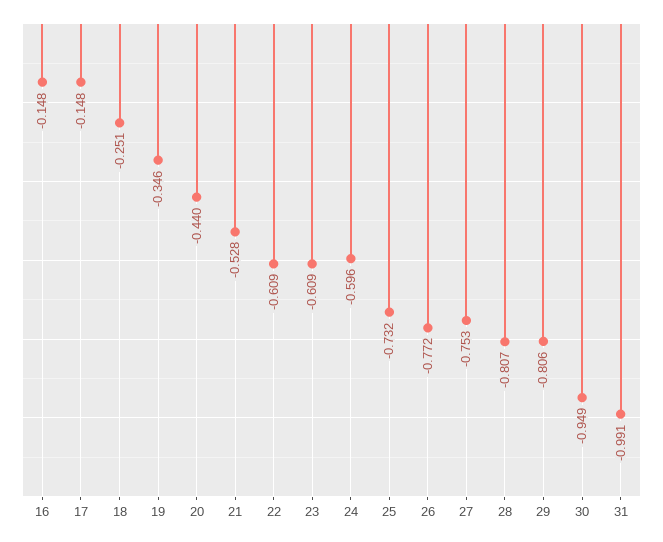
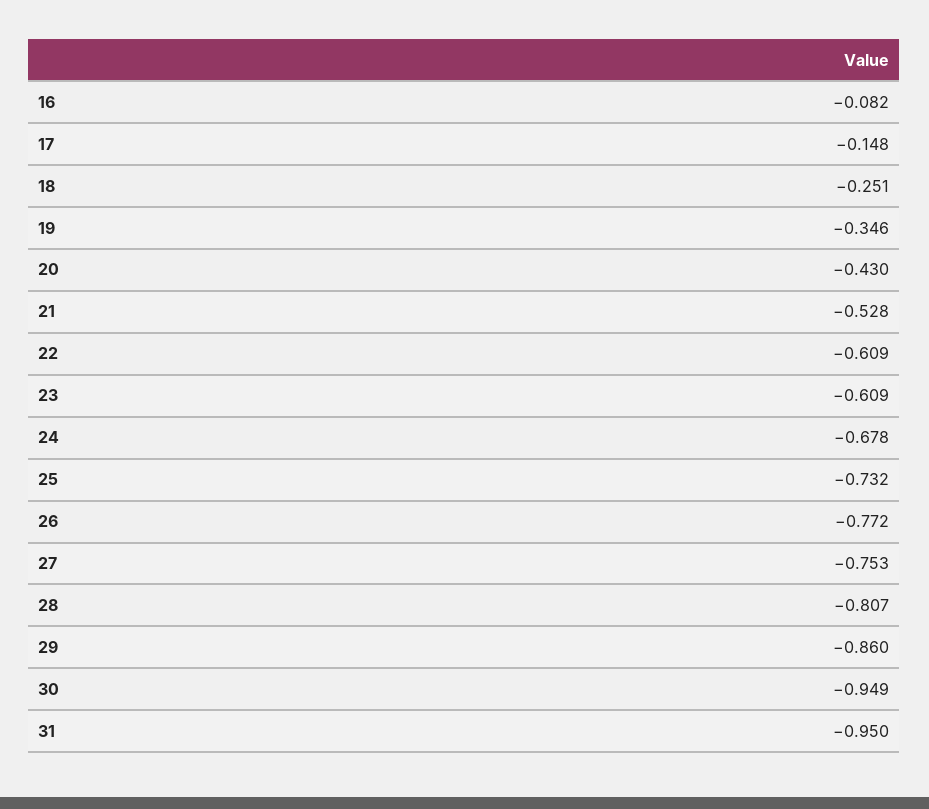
  {
-   "16": -0.148,
+   "16": -0.082,
    "17": -0.148,
    "18": -0.251,
    "19": -0.346,
-   "20": -0.44,
+   "20": -0.43,
    "21": -0.528,
    "22": -0.609,
    "23": -0.609,
-   "24": -0.596,
+   "24": -0.678,
    "25": -0.732,
    "26": -0.772,
    "27": -0.753,
    "28": -0.807,
-   "29": -0.806,
+   "29": -0.86,
    "30": -0.949,
-   "31": -0.991
+   "31": -0.95
  }

